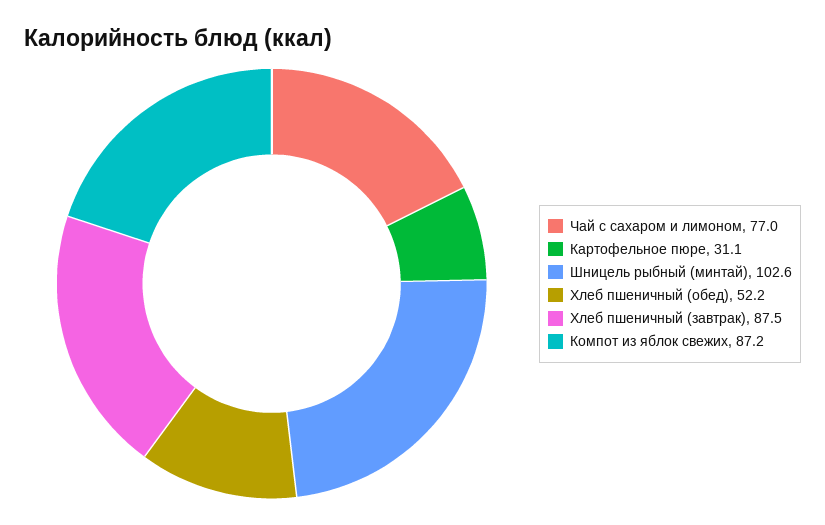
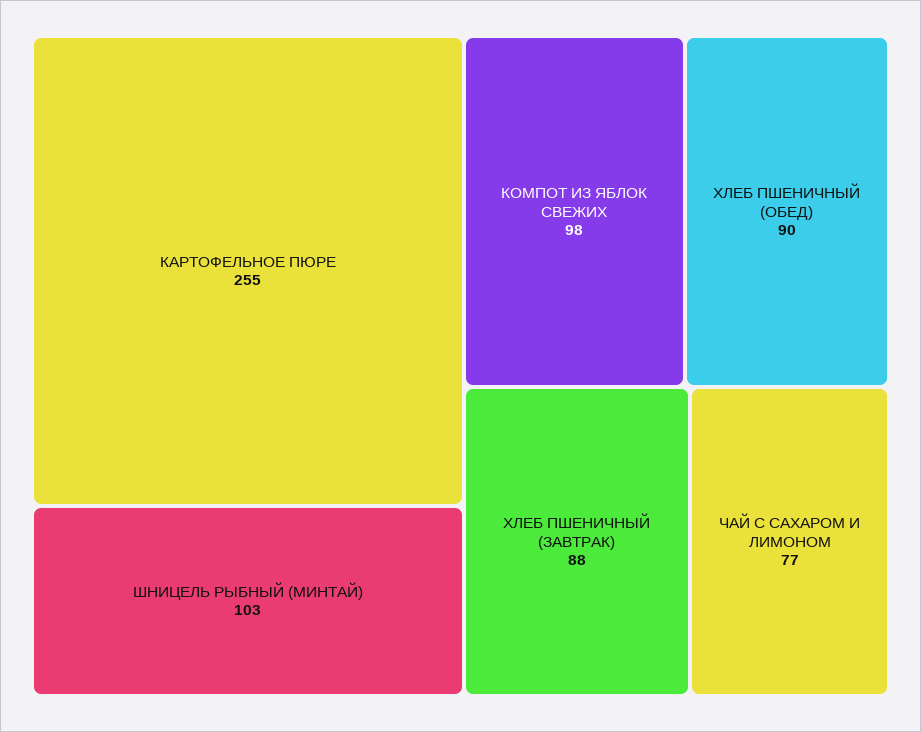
  {
    "Чай с сахаром и лимоном": 77,
-   "Картофельное пюре": 31.1,
+   "Картофельное пюре": 255,
    "Шницель рыбный (минтай)": 102.6,
-   "Хлеб пшеничный (обед)": 52.2,
+   "Хлеб пшеничный (обед)": 90,
    "Хлеб пшеничный (завтрак)": 87.5,
-   "Компот из яблок свежих": 87.2
+   "Компот из яблок свежих": 98
  }

